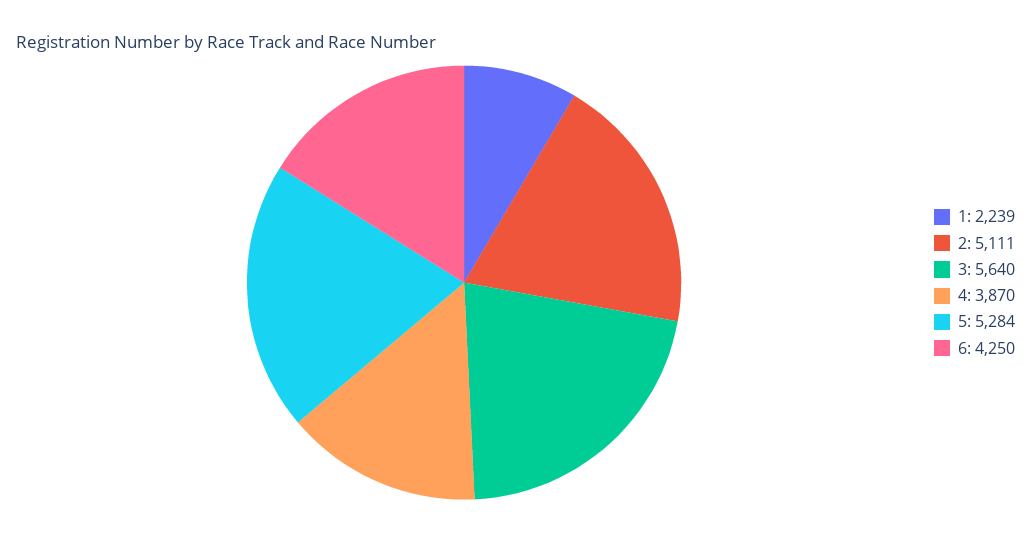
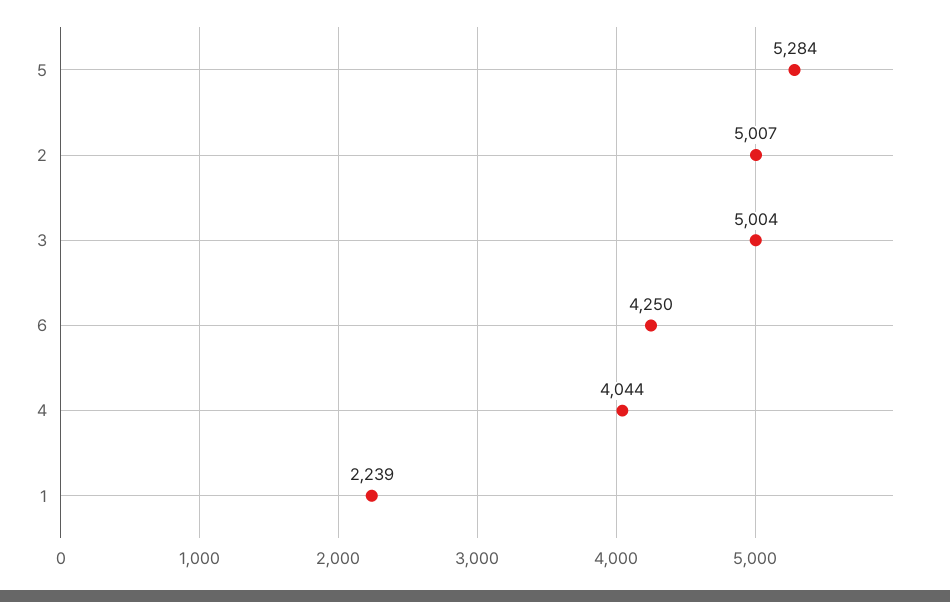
  {
    "1": 2239,
-   "2": 5111,
+   "2": 5007,
-   "3": 5640,
+   "3": 5004,
-   "4": 3870,
+   "4": 4044,
    "5": 5284,
    "6": 4250
  }

